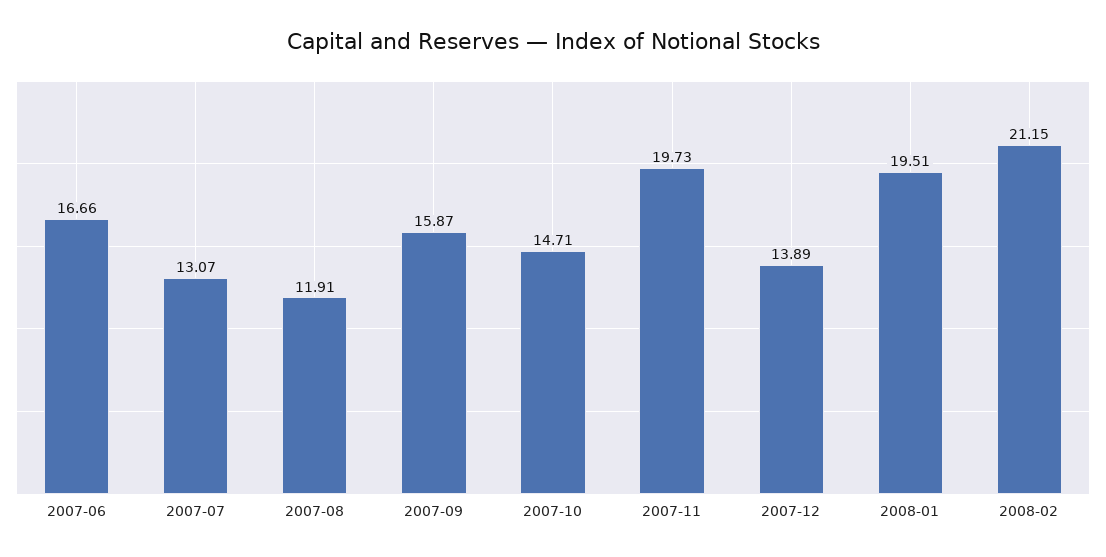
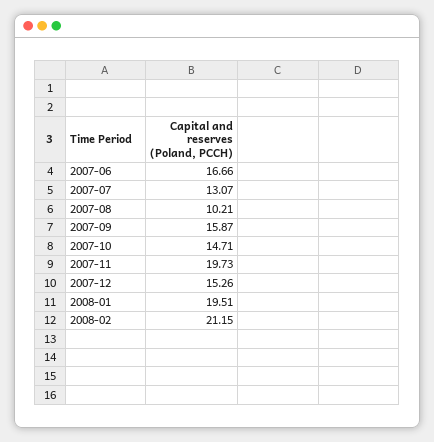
  {
    "2007-06": 16.66,
    "2007-07": 13.07,
-   "2007-08": 11.91,
+   "2007-08": 10.21,
    "2007-09": 15.87,
    "2007-10": 14.71,
    "2007-11": 19.73,
-   "2007-12": 13.89,
+   "2007-12": 15.26,
    "2008-01": 19.51,
    "2008-02": 21.15
  }

